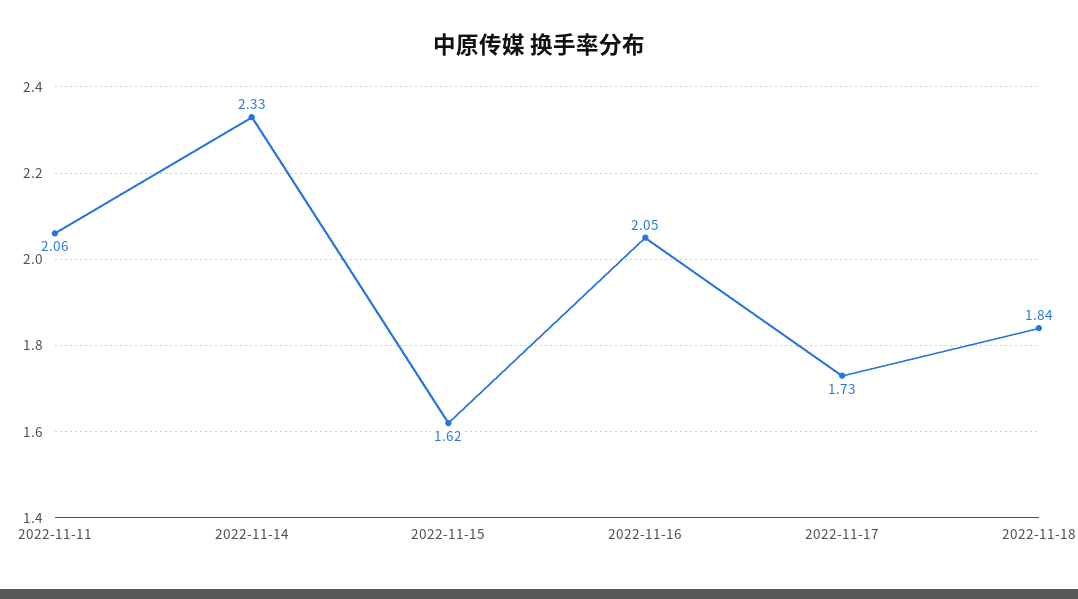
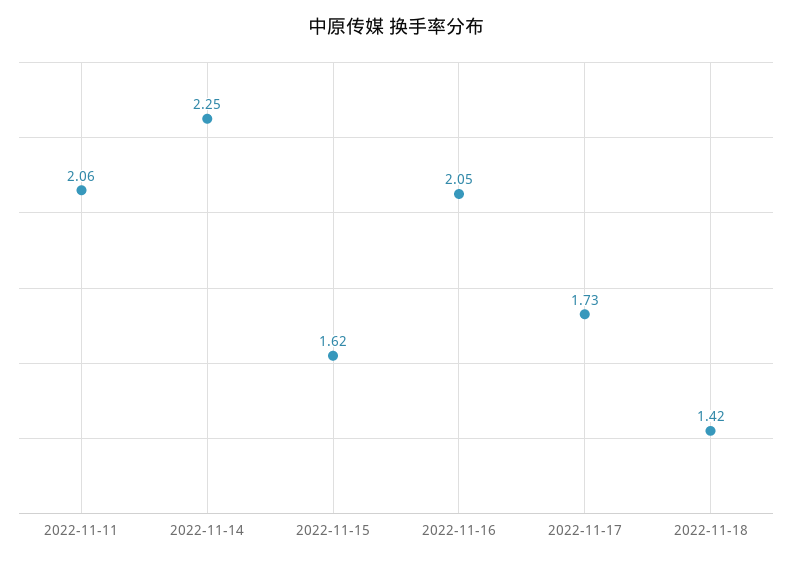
  {
    "2022-11-11": 2.06,
-   "2022-11-14": 2.33,
+   "2022-11-14": 2.25,
    "2022-11-15": 1.62,
    "2022-11-16": 2.05,
    "2022-11-17": 1.73,
-   "2022-11-18": 1.84
+   "2022-11-18": 1.42
  }

